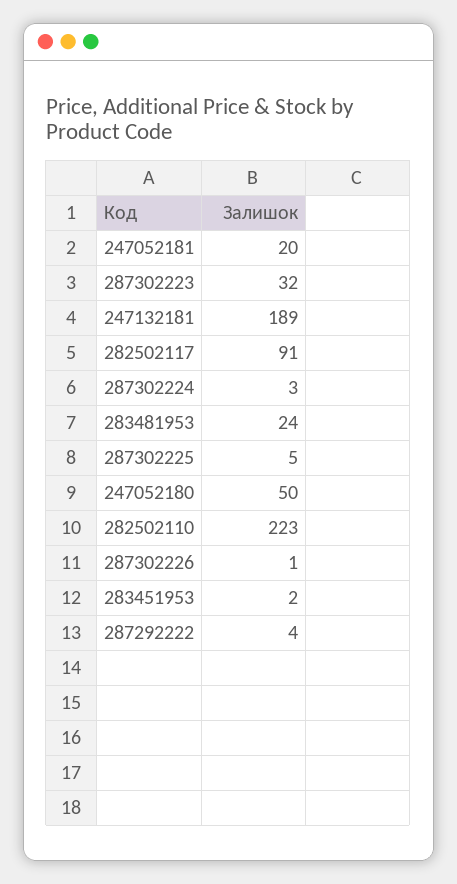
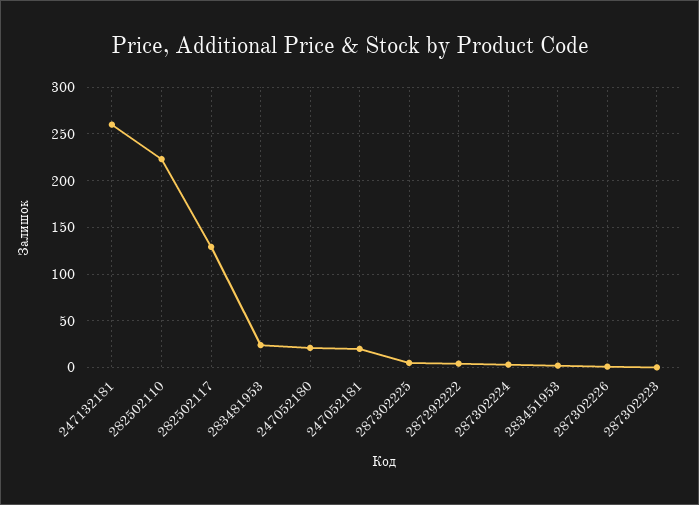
  {
    "247052181": 20,
-   "287302223": 32,
+   "287302223": 0,
-   "247132181": 189,
+   "247132181": 260,
-   "282502117": 91,
+   "282502117": 130,
    "287302224": 3,
    "283481953": 24,
    "287302225": 5,
-   "247052180": 50,
+   "247052180": 20,
    "282502110": 223,
    "287302226": 1,
    "283451953": 2,
    "287292222": 4
  }

